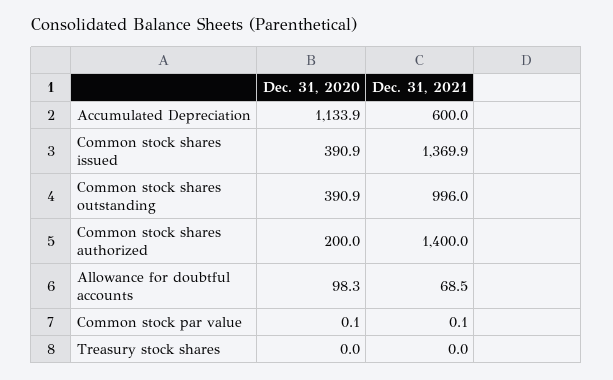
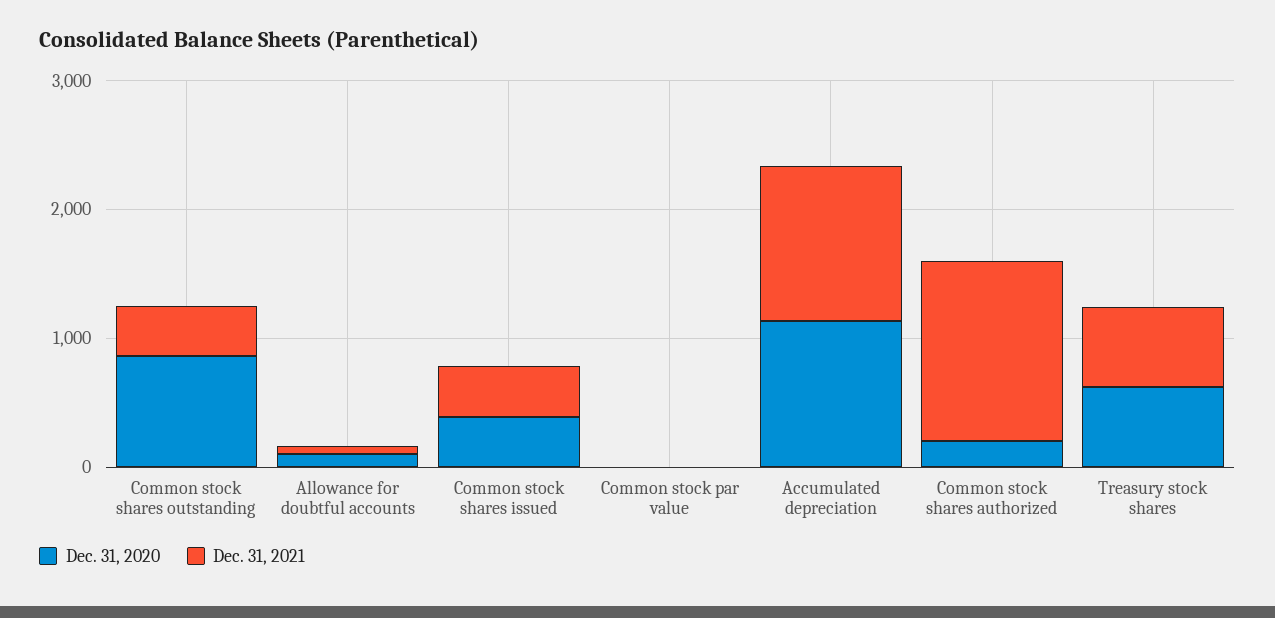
  {
    "Dec. 31, 2020": {
      "Accumulated Depreciation": 1133.9,
      "Common stock shares issued": 390.9,
-     "Common stock shares outstanding": 390.9,
+     "Common stock shares outstanding": 800,
      "Common stock shares authorized": 200,
      "Allowance for doubtful accounts": 98.3,
      "Common stock par value": 0.1,
-     "Treasury stock shares": 0
+     "Treasury stock shares": 600
    },
    "Dec. 31, 2021": {
-     "Accumulated Depreciation": 600,
+     "Accumulated Depreciation": 1200,
-     "Common stock shares issued": 1369.9,
+     "Common stock shares issued": 400,
-     "Common stock shares outstanding": 996,
+     "Common stock shares outstanding": 400,
      "Common stock shares authorized": 1400,
      "Allowance for doubtful accounts": 68.5,
      "Common stock par value": 0.1,
-     "Treasury stock shares": 0
+     "Treasury stock shares": 600
    }
  }

